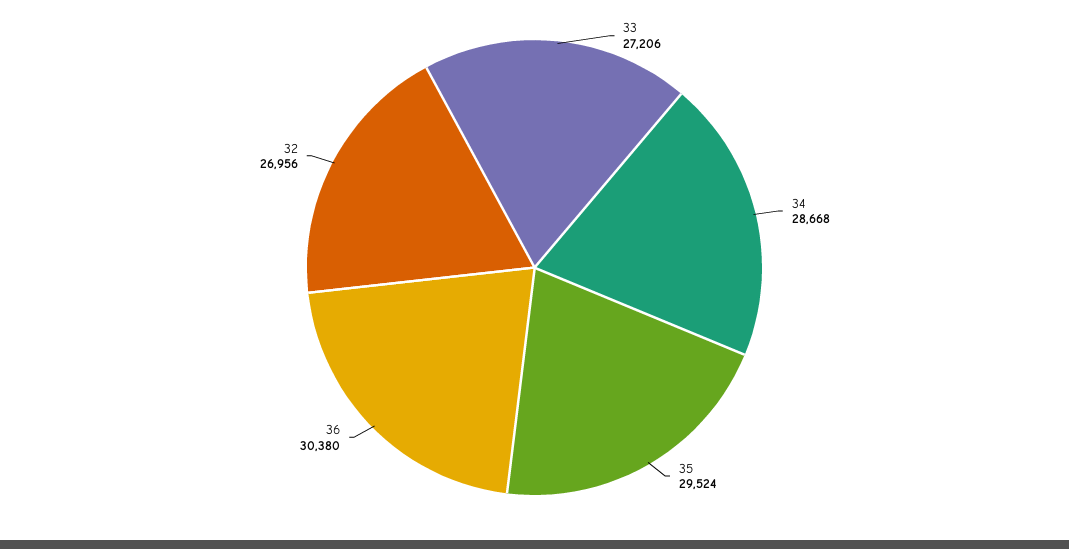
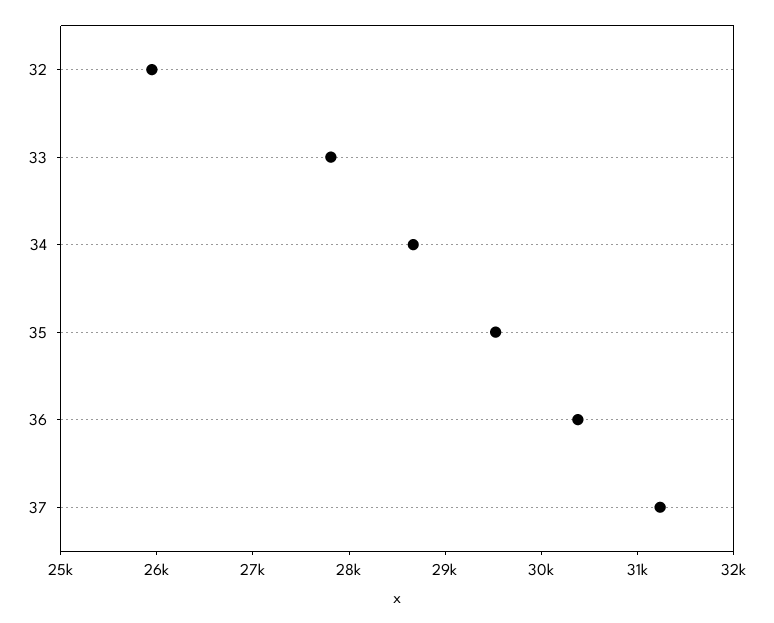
  {
-   "33": 27206,
+   "33": 27800,
    "34": 28668,
    "35": 29524,
    "36": 30380,
-   "32": 26956
+   "32": 26000,
+   "37": 31200
  }

